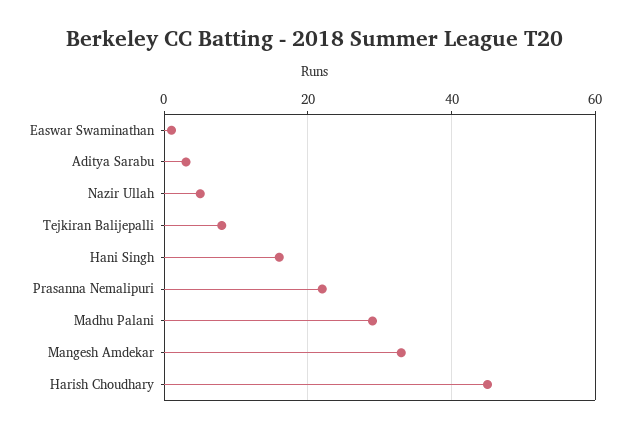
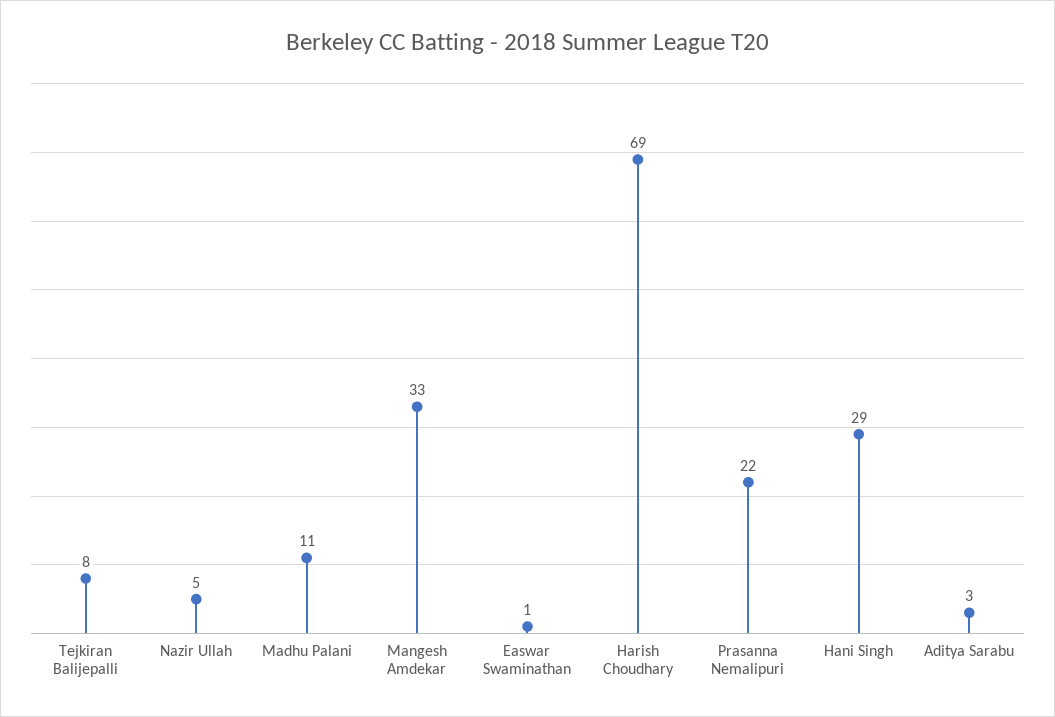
  {
    "Easwar Swaminathan": 1,
    "Aditya Sarabu": 3,
    "Nazir Ullah": 5,
    "Tejkiran Balijepalli": 8,
-   "Hani Singh": 15,
+   "Hani Singh": 29,
    "Prasanna Nemalipuri": 22,
-   "Madhu Palani": 30,
+   "Madhu Palani": 11,
    "Mangesh Amdekar": 33,
-   "Harish Choudhary": 45
+   "Harish Choudhary": 69
  }

